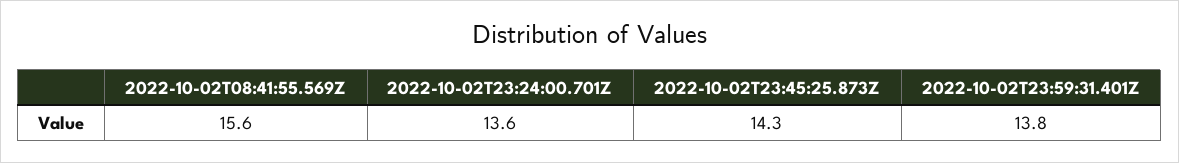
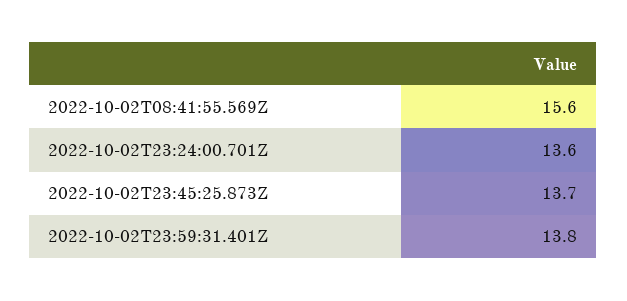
  {
    "2022-10-02T08:41:55.569Z": 15.6,
    "2022-10-02T23:24:00.701Z": 13.6,
-   "2022-10-02T23:45:25.873Z": 14.3,
+   "2022-10-02T23:45:25.873Z": 13.7,
    "2022-10-02T23:59:31.401Z": 13.8
  }

